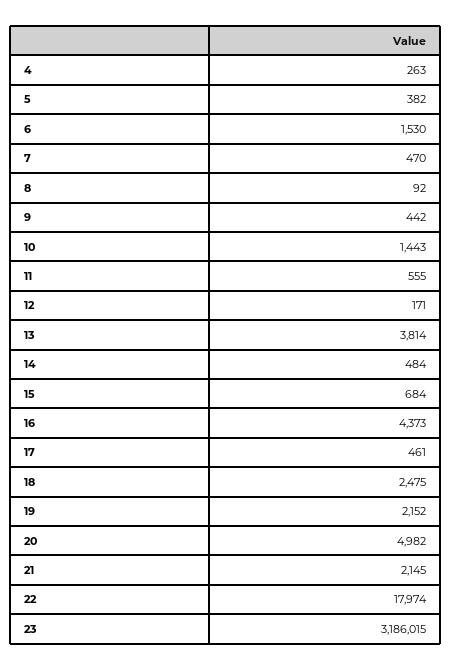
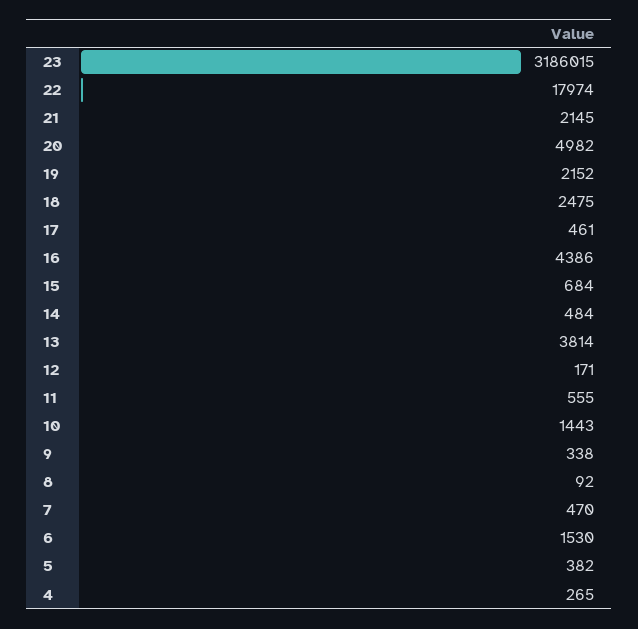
  {
-   "4": 263,
+   "4": 265,
    "5": 382,
    "6": 1530,
    "7": 470,
    "8": 92,
-   "9": 442,
+   "9": 338,
    "10": 1443,
    "11": 555,
    "12": 171,
    "13": 3814,
    "14": 484,
    "15": 684,
-   "16": 4373,
+   "16": 4386,
    "17": 461,
    "18": 2475,
    "19": 2152,
    "20": 4982,
    "21": 2145,
    "22": 17974,
    "23": 3186015
  }

